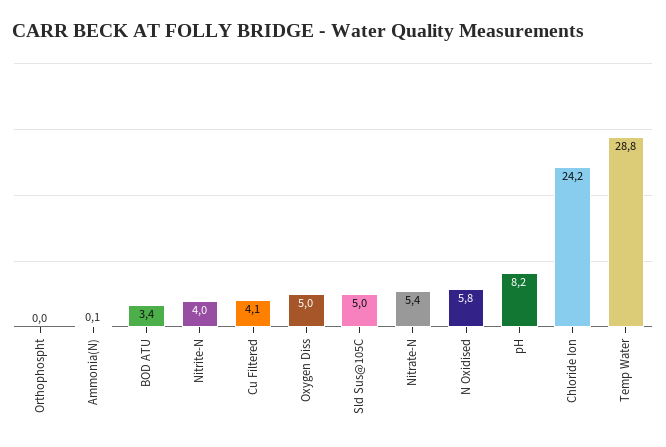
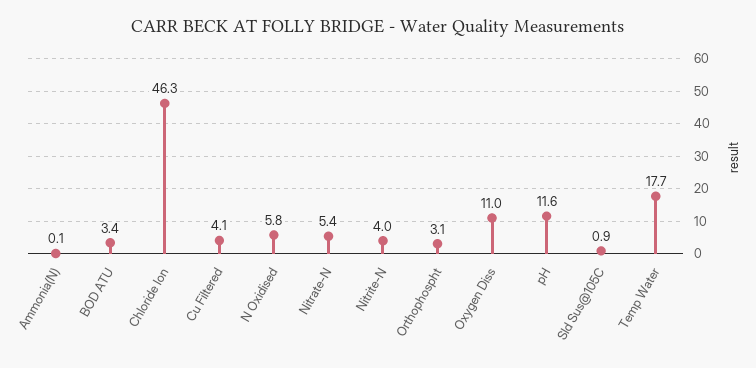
  {
-   "Orthophospht": 0,
+   "Orthophospht": 3.1,
    "Ammonia(N)": 0.1,
    "BOD ATU": 3.4,
    "Nitrite-N": 4,
    "Cu Filtered": 4.1,
-   "Oxygen Diss": 5,
+   "Oxygen Diss": 11,
-   "Sld Sus@105C": 5,
+   "Sld Sus@105C": 0.9,
    "Nitrate-N": 5.4,
    "N Oxidised": 5.8,
-   "pH": 8.2,
+   "pH": 11.6,
-   "Chloride Ion": 24.2,
+   "Chloride Ion": 46.3,
-   "Temp Water": 28.8
+   "Temp Water": 17.7
  }

